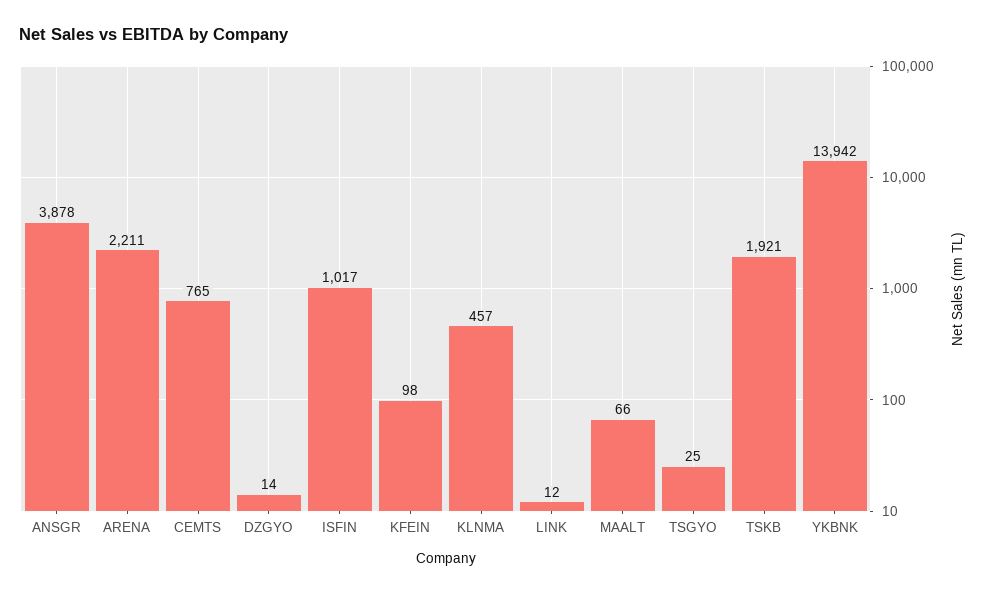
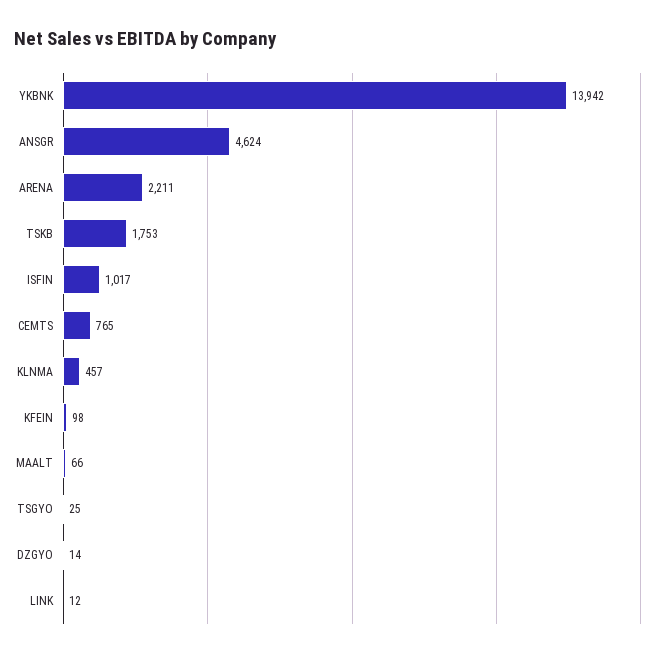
  {
-   "ANSGR": 3878,
+   "ANSGR": 4624,
    "ARENA": 2211,
    "CEMTS": 765,
    "DZGYO": 14,
    "ISFIN": 1017,
    "KFEIN": 98,
    "KLNMA": 457,
    "LINK": 12,
    "MAALT": 66,
    "TSGYO": 25,
-   "TSKB": 1921,
+   "TSKB": 1753,
    "YKBNK": 13942
  }

